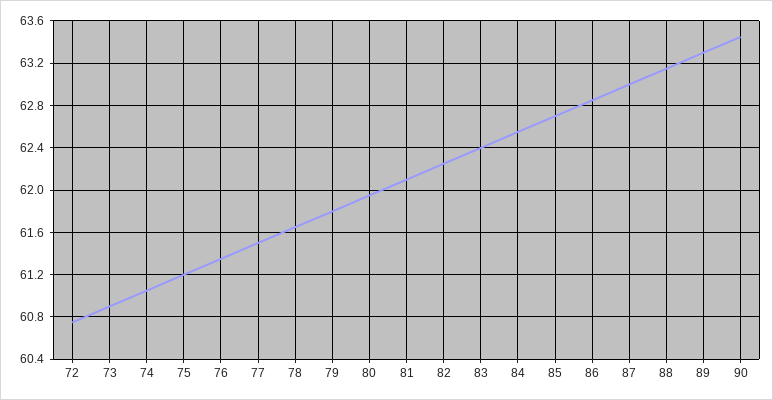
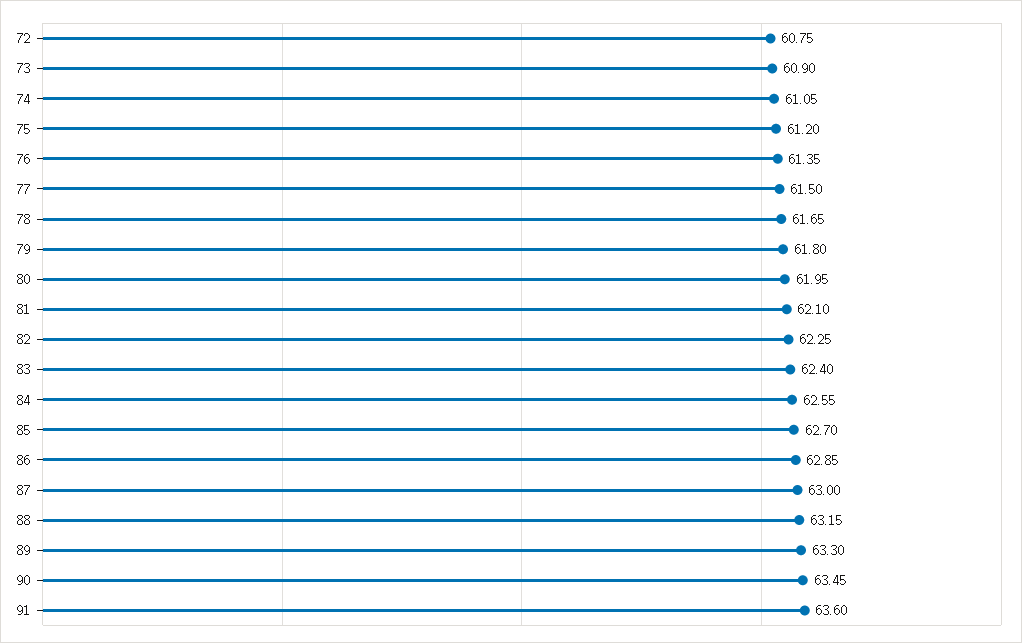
  {
    "72": 60.75,
    "73": 60.9,
    "74": 61.05,
    "75": 61.2,
    "76": 61.35,
    "77": 61.5,
    "78": 61.65,
    "79": 61.8,
    "80": 61.95,
    "81": 62.1,
    "82": 62.25,
    "83": 62.4,
    "84": 62.55,
    "85": 62.7,
    "86": 62.85,
    "87": 63,
    "88": 63.15,
    "89": 63.3,
-   "90": 63.45
+   "90": 63.45,
+   "91": 63.6
  }

